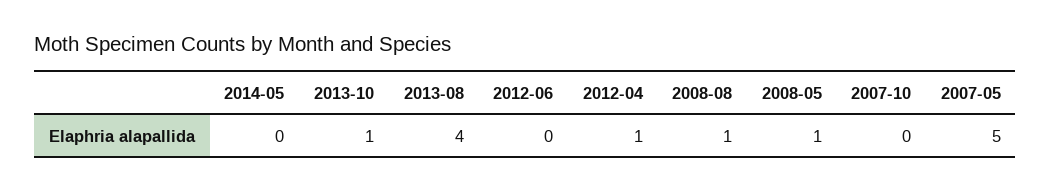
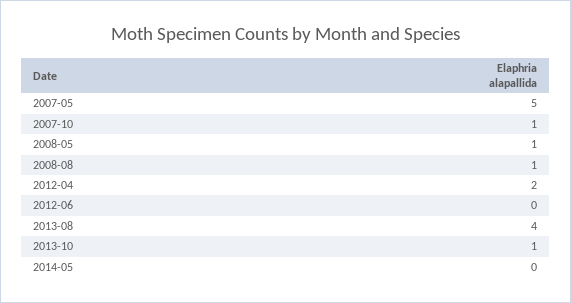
  {
    "2014-05": 0,
    "2013-10": 1,
    "2013-08": 4,
    "2012-06": 0,
-   "2012-04": 1,
+   "2012-04": 2,
    "2008-08": 1,
    "2008-05": 1,
-   "2007-10": 0,
+   "2007-10": 1,
    "2007-05": 5
  }

